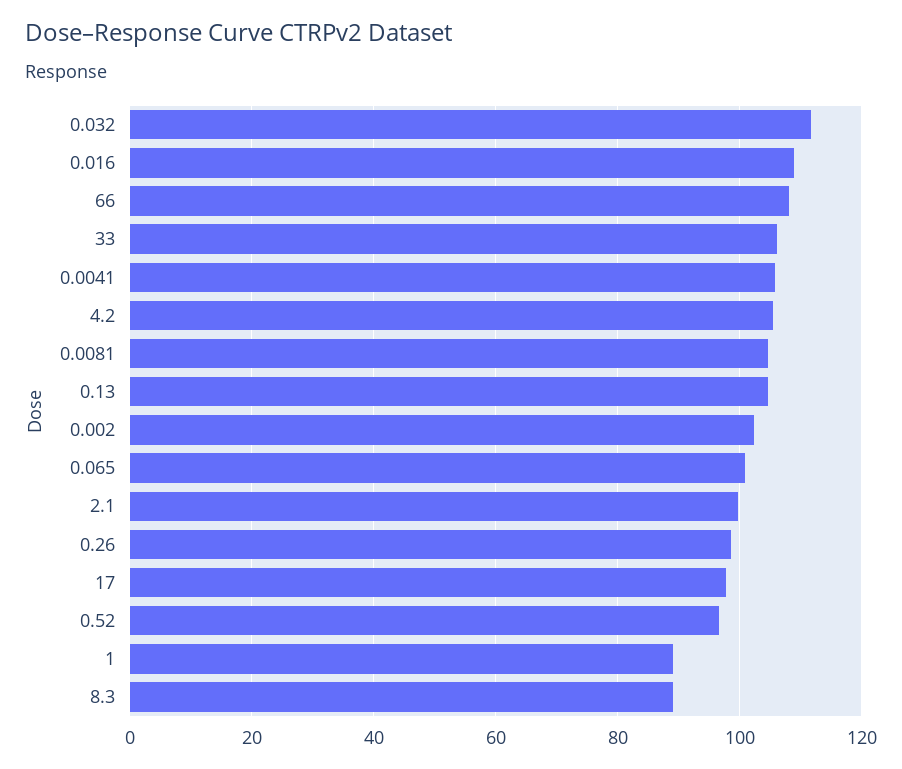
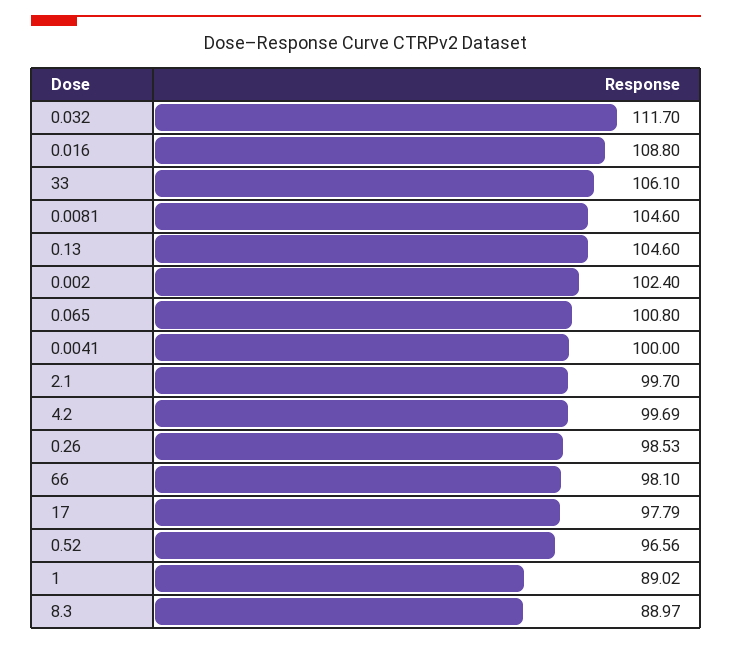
  {
    "0.032": 111.7,
    "0.016": 108.8,
-   "66": 108,
+   "66": 98.1,
    "33": 106.1,
-   "0.0041": 106,
+   "0.0041": 100,
-   "4.2": 106,
+   "4.2": 99.69,
    "0.0081": 104.6,
    "0.13": 104.6,
    "0.002": 102.4,
    "0.065": 100.8,
    "2.1": 99.7,
    "0.26": 98.53,
    "17": 97.79,
    "0.52": 96.56,
    "1": 89.02,
    "8.3": 88.97
  }

